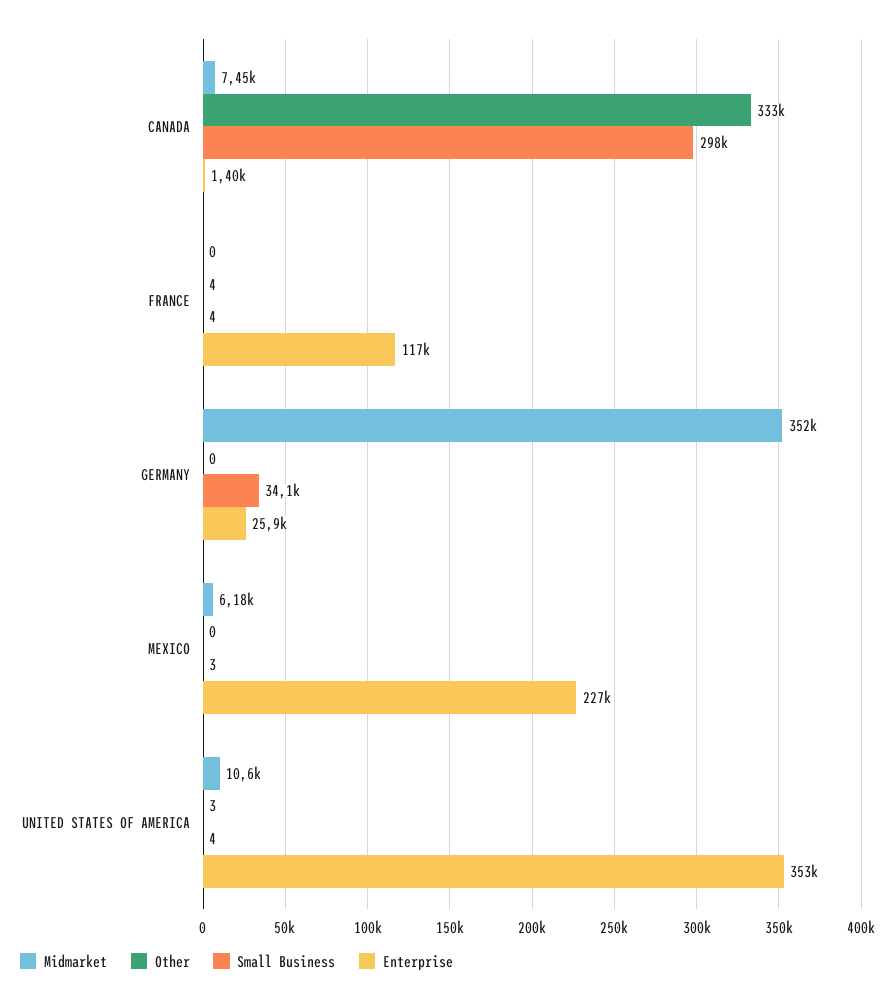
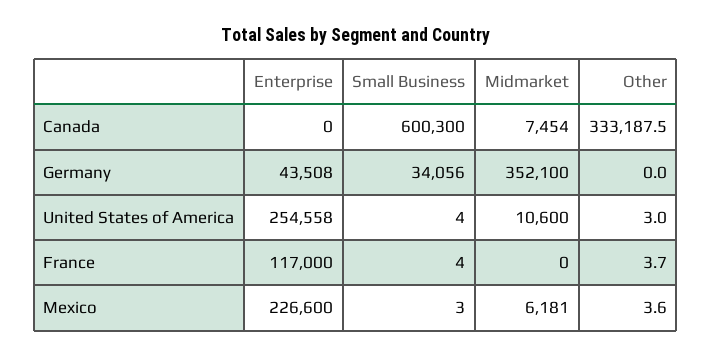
  {
    "Midmarket": {
      "CANADA": 7454,
      "FRANCE": 0,
      "GERMANY": 352100,
      "MEXICO": 6181,
      "UNITED STATES OF AMERICA": 10600
    },
    "Other": {
      "CANADA": 333187.5,
      "FRANCE": 3.7,
      "GERMANY": 0,
-     "MEXICO": 0,
+     "MEXICO": 3.6,
      "UNITED STATES OF AMERICA": 3
    },
    "Small Business": {
-     "CANADA": 298000,
+     "CANADA": 600300,
      "FRANCE": 4,
      "GERMANY": 34056,
      "MEXICO": 3,
      "UNITED STATES OF AMERICA": 4
    },
    "Enterprise": {
-     "CANADA": 1400,
+     "CANADA": 0,
      "FRANCE": 117000,
-     "GERMANY": 25900,
+     "GERMANY": 43508,
      "MEXICO": 226600,
-     "UNITED STATES OF AMERICA": 353000
+     "UNITED STATES OF AMERICA": 254558
    }
  }

